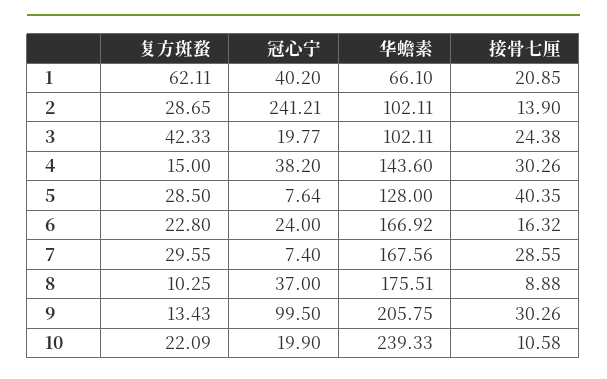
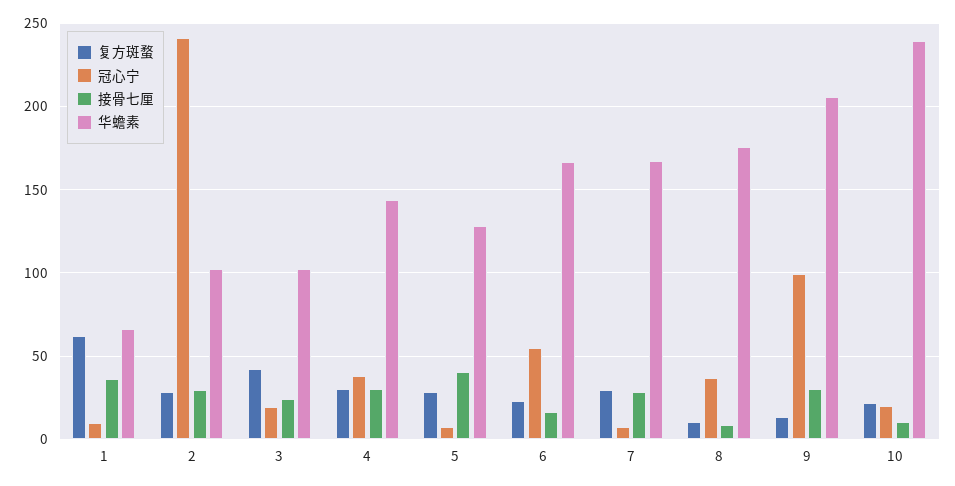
  {
    "复方斑蝥": {
      "1": 62.11,
      "2": 28.65,
      "3": 42.33,
-     "4": 15,
+     "4": 30,
      "5": 28.5,
      "6": 22.8,
      "7": 29.55,
      "8": 10.25,
      "9": 13.43,
      "10": 22.09
    },
    "冠心宁": {
-     "1": 40.2,
+     "1": 10,
      "2": 241.21,
      "3": 19.77,
      "4": 38.2,
      "5": 7.64,
-     "6": 24,
+     "6": 55,
      "7": 7.4,
      "8": 37,
      "9": 99.5,
      "10": 19.9
    },
    "华蟾素": {
      "1": 66.1,
      "2": 102.11,
      "3": 102.11,
      "4": 143.6,
      "5": 128,
      "6": 166.92,
      "7": 167.56,
      "8": 175.51,
      "9": 205.75,
      "10": 239.33
    },
    "接骨七厘": {
-     "1": 20.85,
+     "1": 35,
-     "2": 13.9,
+     "2": 30,
      "3": 24.38,
      "4": 30.26,
      "5": 40.35,
      "6": 16.32,
      "7": 28.55,
      "8": 8.88,
      "9": 30.26,
      "10": 10.58
    }
  }

